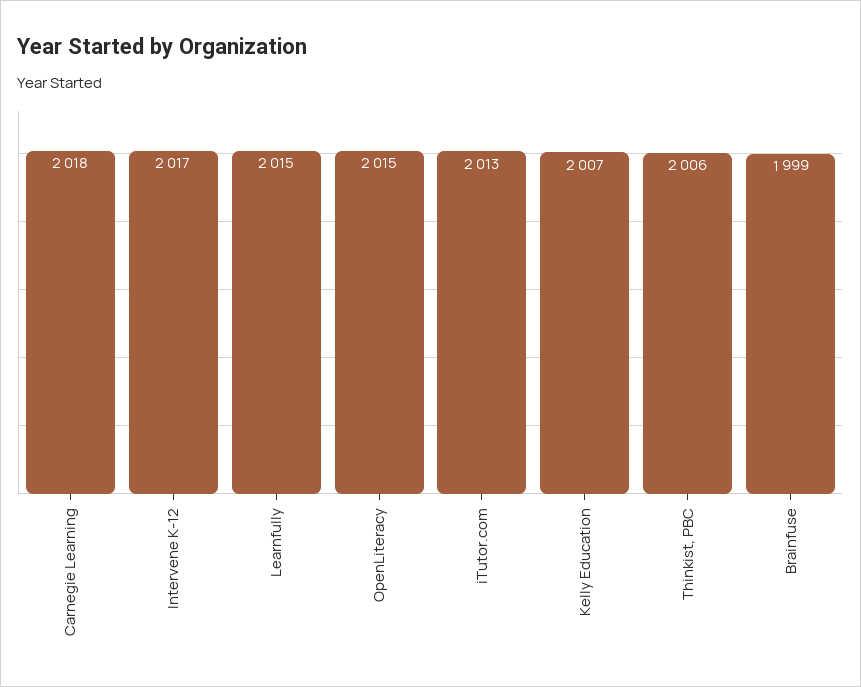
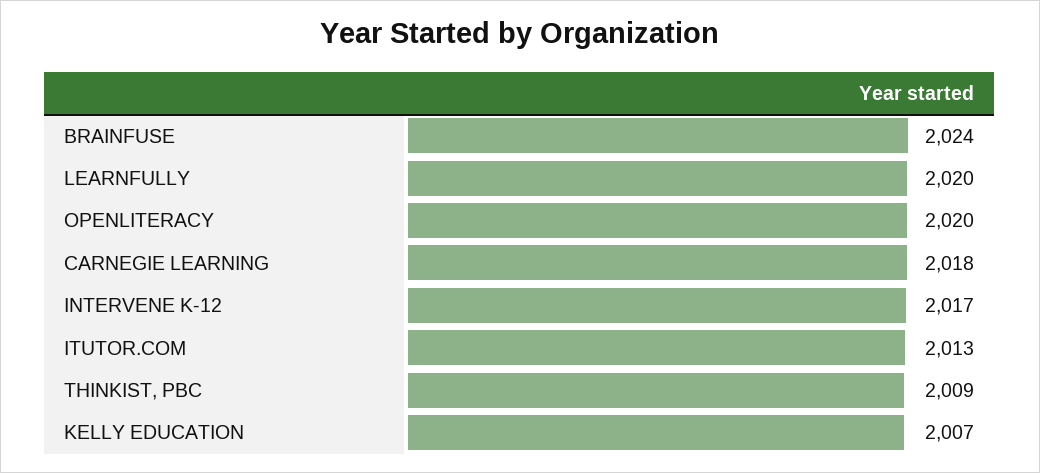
  {
    "Carnegie Learning": 2018,
    "Intervene K-12": 2017,
-   "Learnfully": 2015,
+   "Learnfully": 2020,
-   "OpenLiteracy": 2015,
+   "OpenLiteracy": 2020,
    "iTutor.com": 2013,
    "Kelly Education": 2007,
-   "Thinkist, PBC": 2006,
+   "Thinkist, PBC": 2009,
-   "Brainfuse": 1999
+   "Brainfuse": 2024
  }

